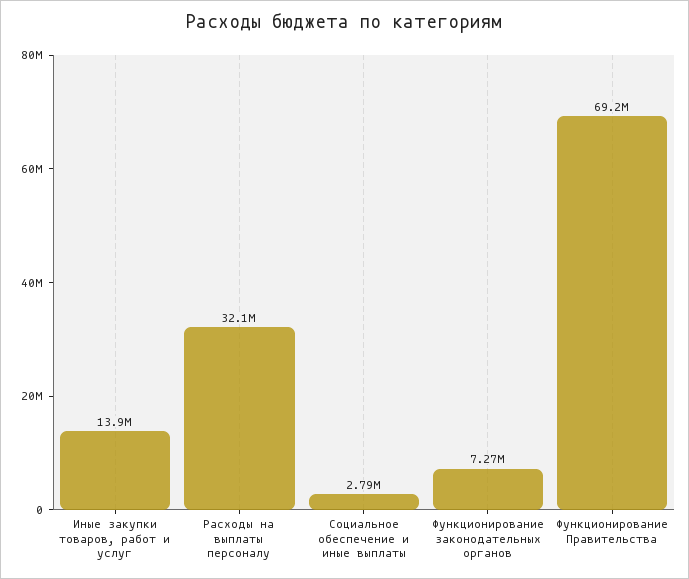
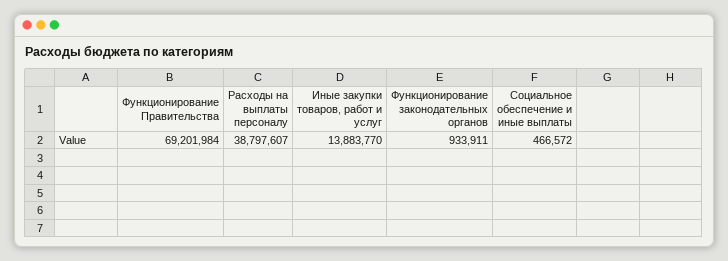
  {
    "Иные закупки товаров, работ и услуг": 13883770,
-   "Расходы на выплаты персоналу": 32100000,
+   "Расходы на выплаты персоналу": 38797607,
-   "Социальное обеспечение и иные выплаты": 2790000,
+   "Социальное обеспечение и иные выплаты": 466572,
-   "Функционирование законодательных органов": 7270000,
+   "Функционирование законодательных органов": 933911,
    "Функционирование Правительства": 69201984
  }

